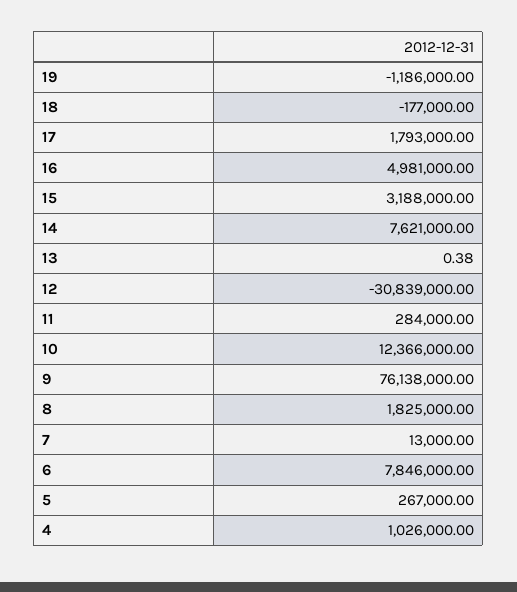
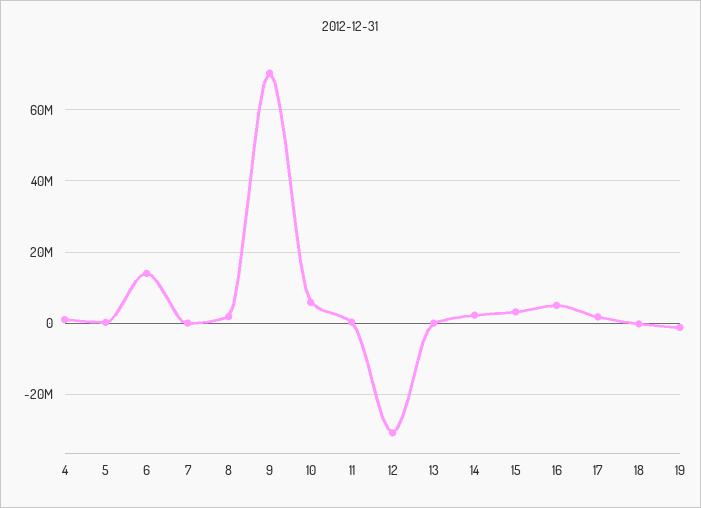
  {
    "19": -1186000,
    "18": -177000,
    "17": 1793000,
    "16": 4981000,
    "15": 3188000,
-   "14": 7621000,
+   "14": 2000000,
    "13": 0.38,
    "12": -30839000,
    "11": 284000,
-   "10": 12366000,
+   "10": 6000000,
-   "9": 76138000,
+   "9": 70000000,
    "8": 1825000,
    "7": 13000,
-   "6": 7846000,
+   "6": 14000000,
    "5": 267000,
    "4": 1026000
  }

